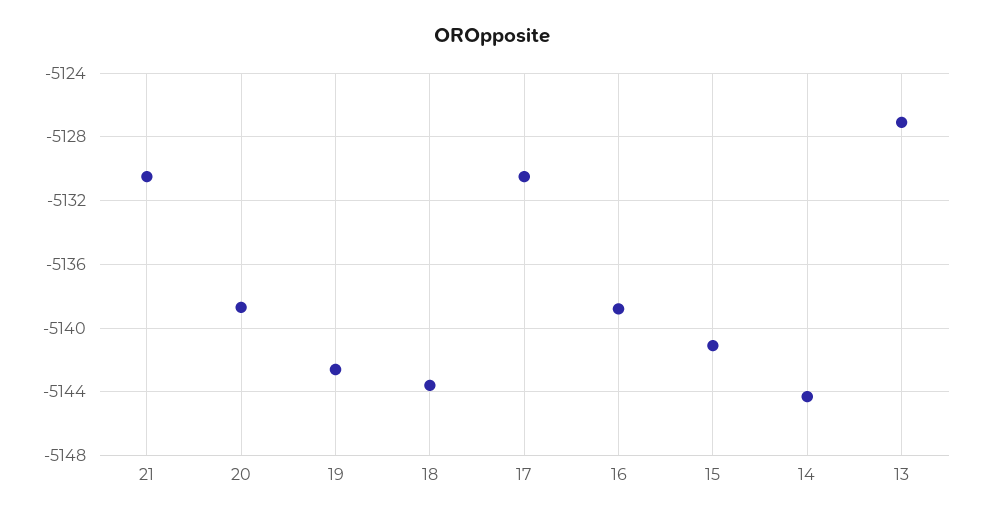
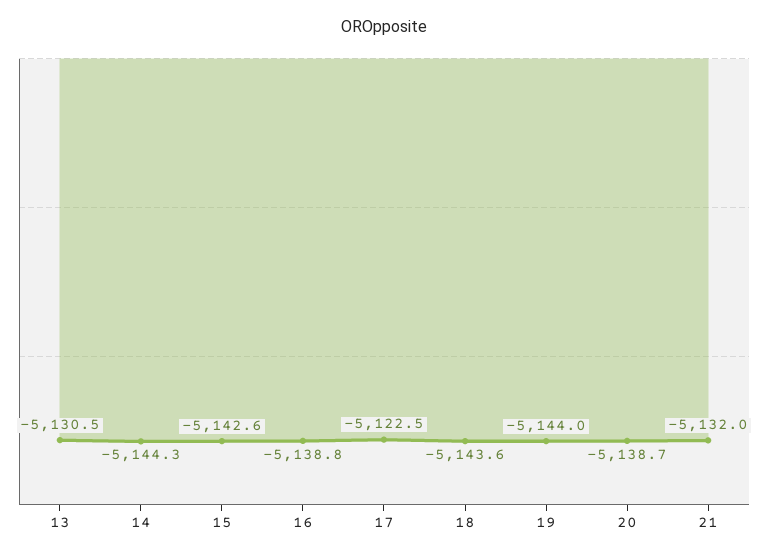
  {
-   "21": -5130.5,
+   "21": -5132,
    "20": -5138.7,
-   "19": -5142.5,
+   "19": -5144,
    "18": -5143.6,
-   "17": -5130.5,
+   "17": -5122.5,
    "16": -5138.8,
-   "15": -5141,
+   "15": -5142.6,
    "14": -5144.3,
-   "13": -5127
+   "13": -5130.5
  }

